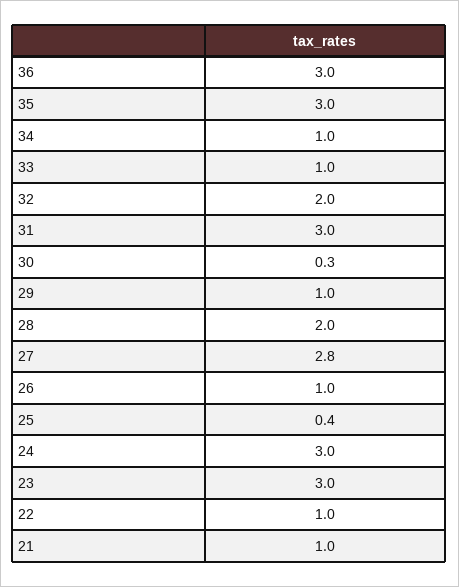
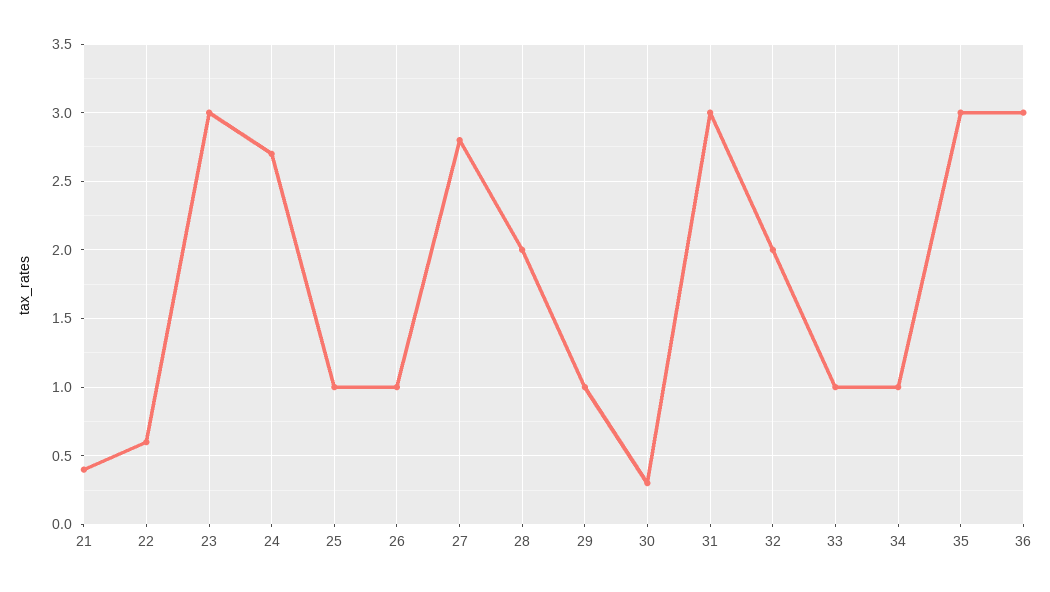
  {
    "36": 3,
    "35": 3,
    "34": 1,
    "33": 1,
    "32": 2,
    "31": 3,
    "30": 0.3,
    "29": 1,
    "28": 2,
    "27": 2.8,
    "26": 1,
-   "25": 0.4,
+   "25": 1,
-   "24": 3,
+   "24": 2.7,
    "23": 3,
-   "22": 1,
+   "22": 0.6,
-   "21": 1
+   "21": 0.4
  }

